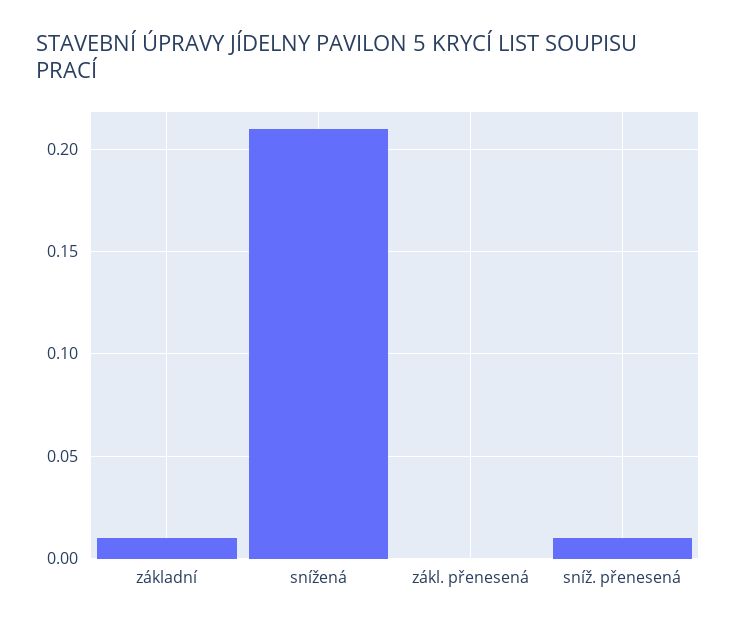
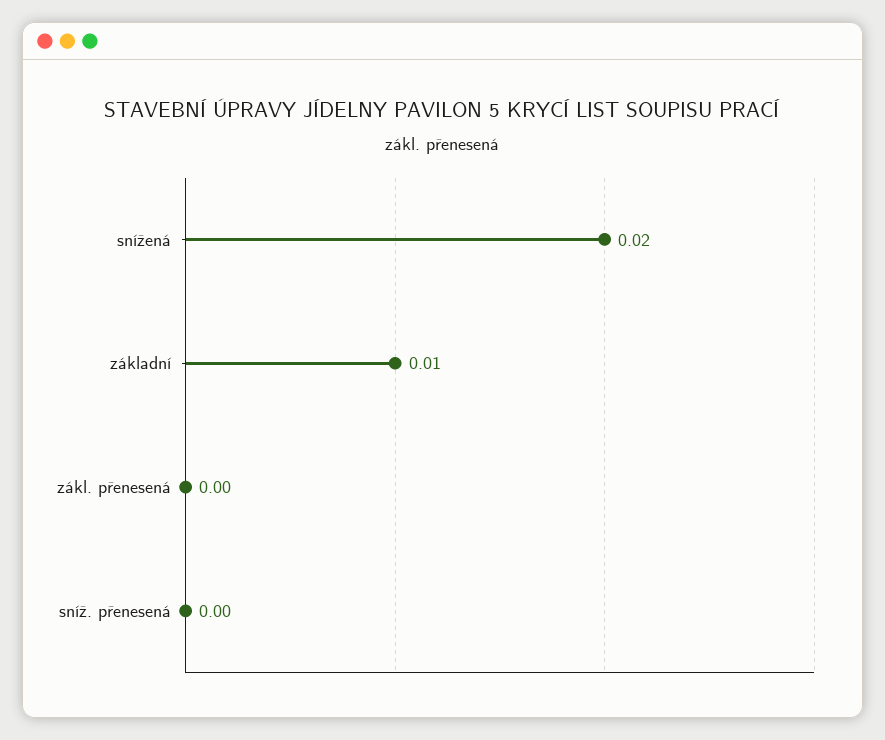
  {
    "základní": 0.01,
-   "snížená": 0.21,
+   "snížená": 0.02,
    "zákl. přenesená": 0,
-   "sníž. přenesená": 0.01
+   "sníž. přenesená": 0
  }

